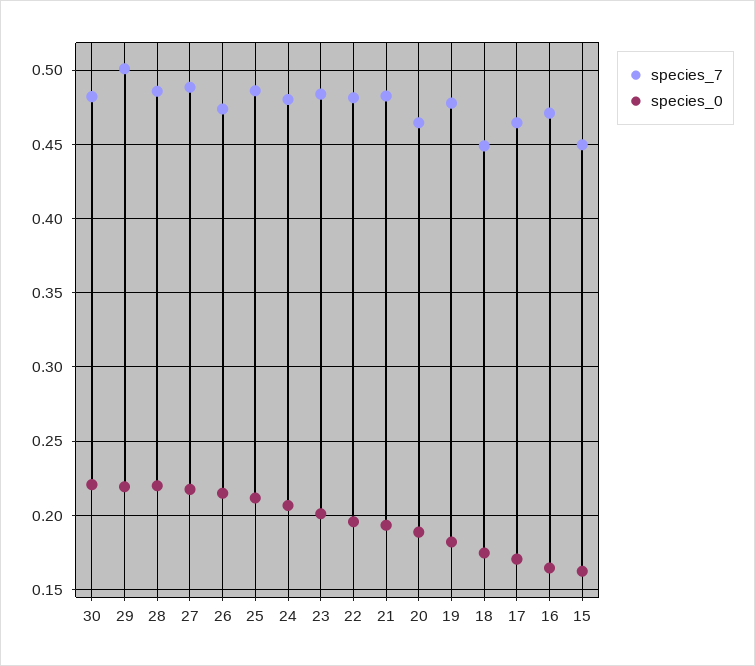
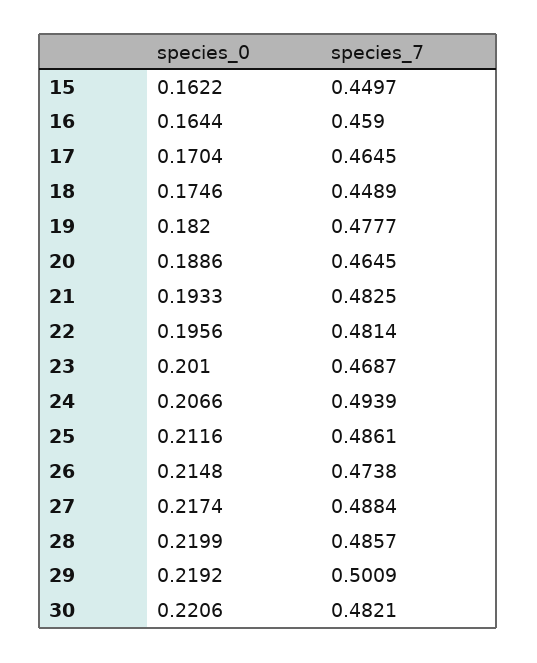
  {
    "species_7": {
      "30": 0.4821,
      "29": 0.5009,
      "28": 0.4857,
      "27": 0.4884,
      "26": 0.4738,
      "25": 0.4861,
-     "24": 0.48,
+     "24": 0.4939,
-     "23": 0.485,
+     "23": 0.4687,
      "22": 0.4814,
      "21": 0.4825,
      "20": 0.4645,
      "19": 0.4777,
      "18": 0.4489,
      "17": 0.4645,
-     "16": 0.47,
+     "16": 0.459,
      "15": 0.4497
    },
    "species_0": {
      "30": 0.2206,
      "29": 0.2192,
      "28": 0.2199,
      "27": 0.2174,
      "26": 0.2148,
      "25": 0.2116,
      "24": 0.2066,
      "23": 0.201,
      "22": 0.1956,
      "21": 0.1933,
      "20": 0.1886,
      "19": 0.182,
      "18": 0.1746,
      "17": 0.1704,
      "16": 0.1644,
      "15": 0.1622
    }
  }

